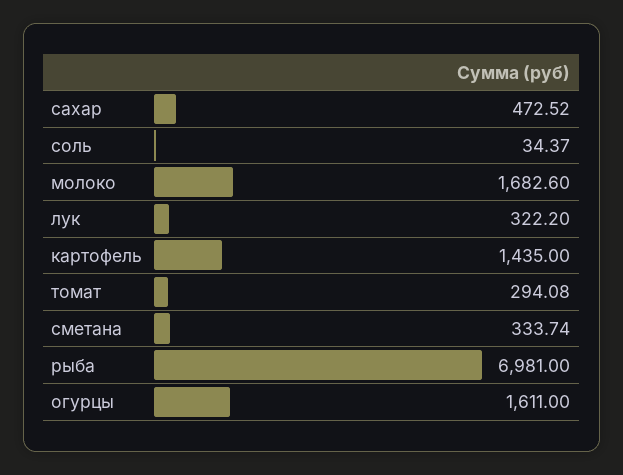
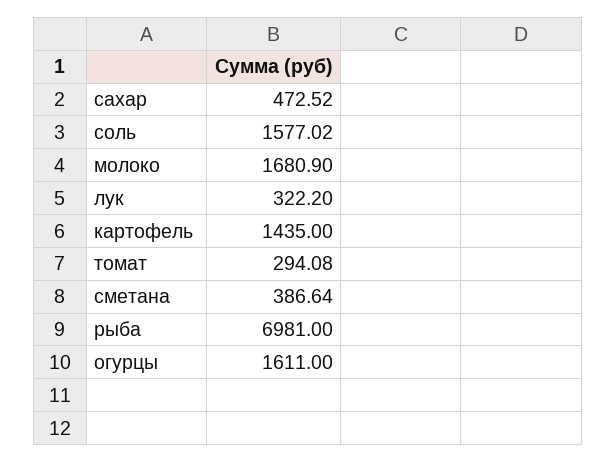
  {
    "сахар": 472.52,
-   "соль": 34.37,
+   "соль": 1577.02,
-   "молоко": 1682.6,
+   "молоко": 1680.9,
    "лук": 322.2,
    "картофель": 1435,
    "томат": 294.08,
-   "сметана": 333.74,
+   "сметана": 386.64,
    "рыба": 6981,
    "огурцы": 1611
  }

